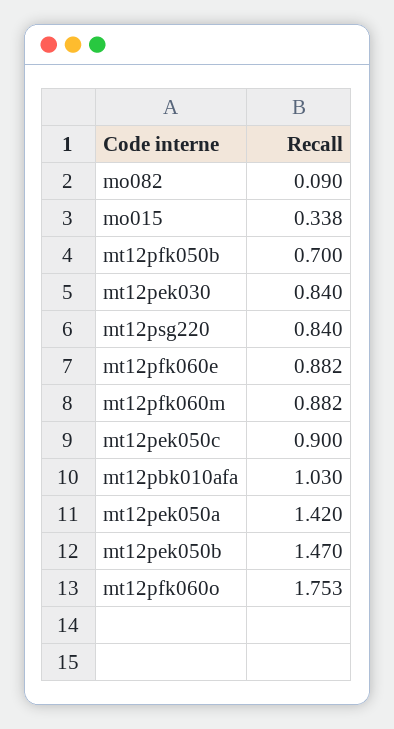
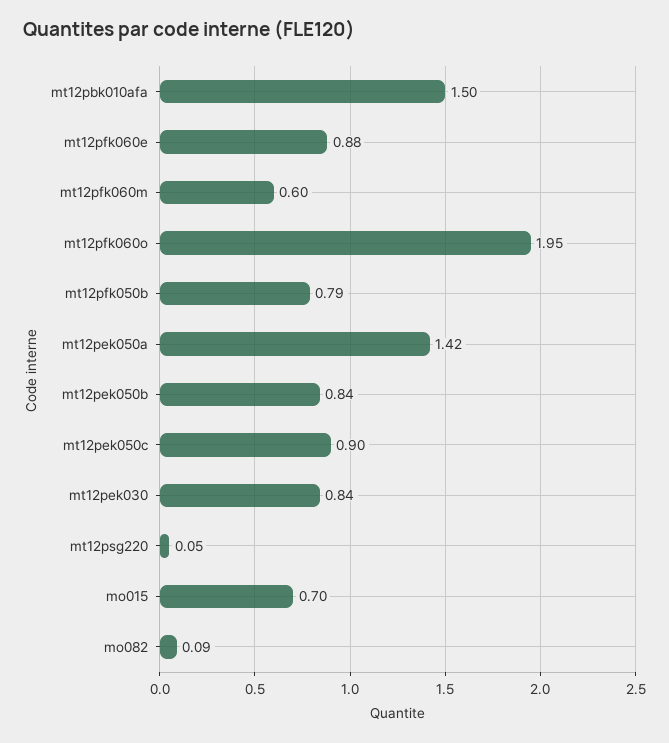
  {
    "mo082": 0.09,
-   "mo015": 0.338,
+   "mo015": 0.7,
-   "mt12pfk050b": 0.7,
+   "mt12pfk050b": 0.79,
    "mt12pek030": 0.84,
-   "mt12psg220": 0.84,
+   "mt12psg220": 0.05,
    "mt12pfk060e": 0.882,
-   "mt12pfk060m": 0.882,
+   "mt12pfk060m": 0.6,
    "mt12pek050c": 0.9,
-   "mt12pbk010afa": 1.03,
+   "mt12pbk010afa": 1.5,
    "mt12pek050a": 1.42,
-   "mt12pek050b": 1.47,
+   "mt12pek050b": 0.84,
-   "mt12pfk060o": 1.753
+   "mt12pfk060o": 1.95
  }

